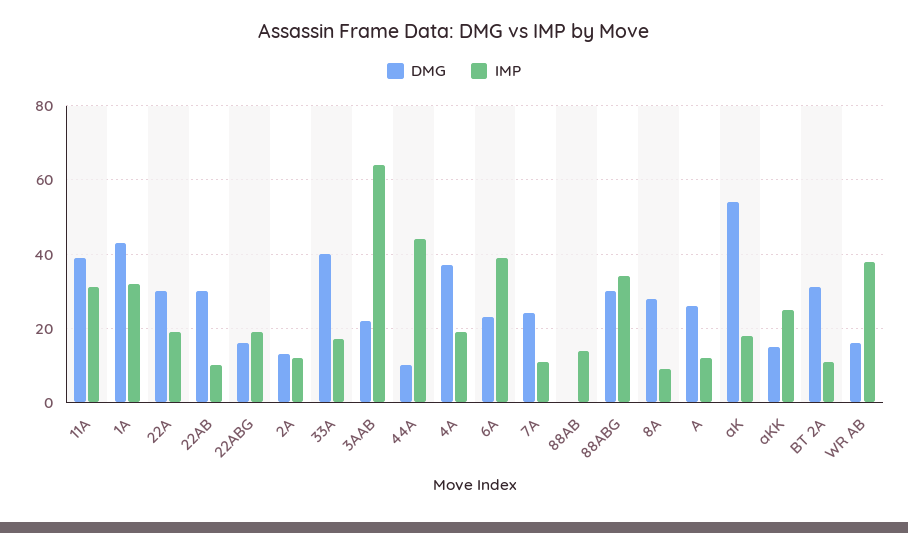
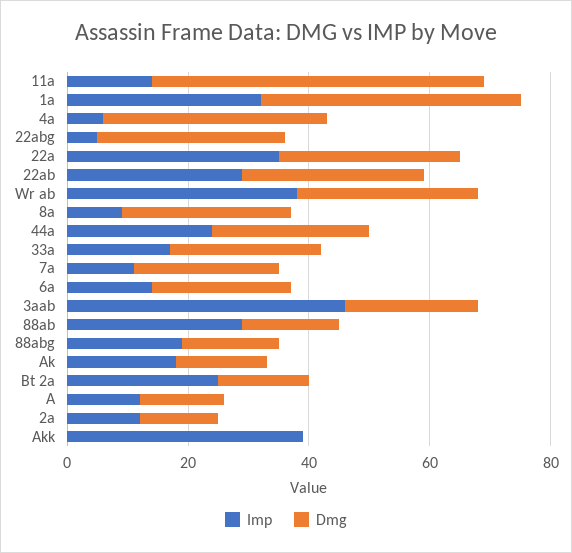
  {
    "DMG": {
-     "11A": 40,
+     "11A": 55,
      "1A": 45,
      "22A": 30,
      "22AB": 30,
-     "22ABG": 15,
+     "22ABG": 30,
      "2A": 15,
-     "33A": 40,
+     "33A": 25,
      "3AAB": 20,
-     "44A": 10,
+     "44A": 25,
      "4A": 35,
      "6A": 25,
      "7A": 25,
-     "88AB": 0,
+     "88AB": 15,
-     "88ABG": 30,
+     "88ABG": 15,
      "8A": 30,
-     "A": 25,
+     "A": 15,
-     "aK": 55,
+     "aK": 15,
-     "aKK": 15,
+     "aKK": 0,
-     "BT 2A": 30,
+     "BT 2A": 15,
-     "WR AB": 15
+     "WR AB": 30
    },
    "IMP": {
-     "11A": 30,
+     "11A": 15,
      "1A": 30,
-     "22A": 20,
+     "22A": 35,
-     "22AB": 10,
+     "22AB": 30,
-     "22ABG": 20,
+     "22ABG": 5,
      "2A": 10,
      "33A": 15,
-     "3AAB": 65,
+     "3AAB": 45,
-     "44A": 45,
+     "44A": 25,
-     "4A": 20,
+     "4A": 5,
-     "6A": 40,
+     "6A": 15,
      "7A": 10,
-     "88AB": 15,
+     "88AB": 30,
-     "88ABG": 35,
+     "88ABG": 20,
      "8A": 10,
      "A": 10,
      "aK": 20,
-     "aKK": 25,
+     "aKK": 40,
-     "BT 2A": 10,
+     "BT 2A": 25,
      "WR AB": 40
    }
  }

